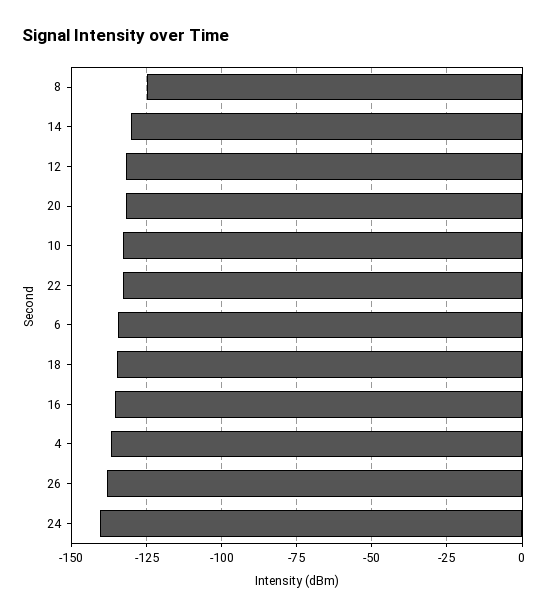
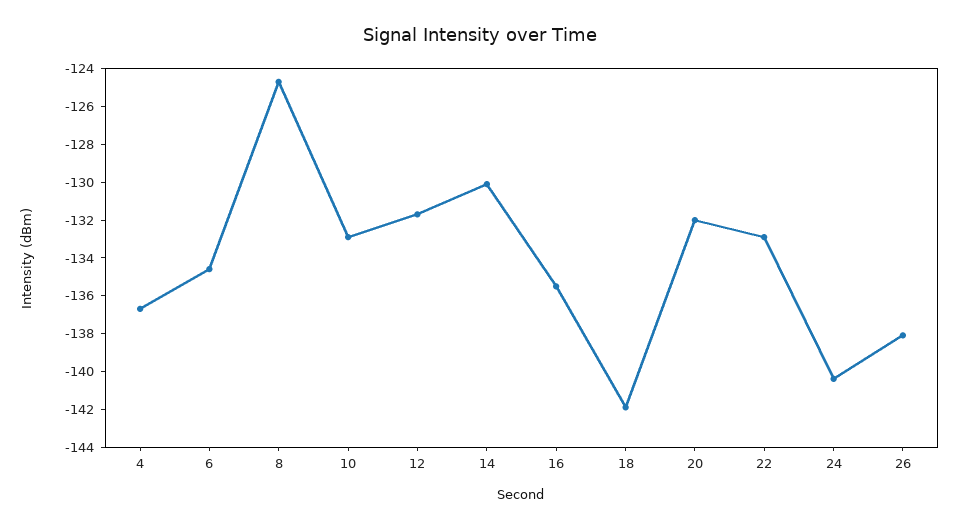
  {
    "8": -124.5,
    "14": -130,
    "12": -131.5,
    "20": -132,
    "10": -133,
    "22": -133,
    "6": -134.5,
-   "18": -135,
+   "18": -142,
    "16": -135.5,
    "4": -136.5,
    "26": -138,
    "24": -140.5
  }

